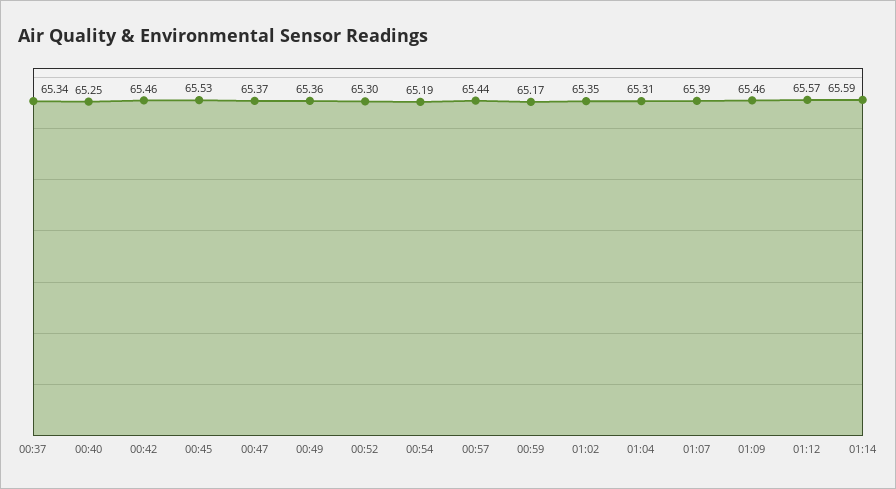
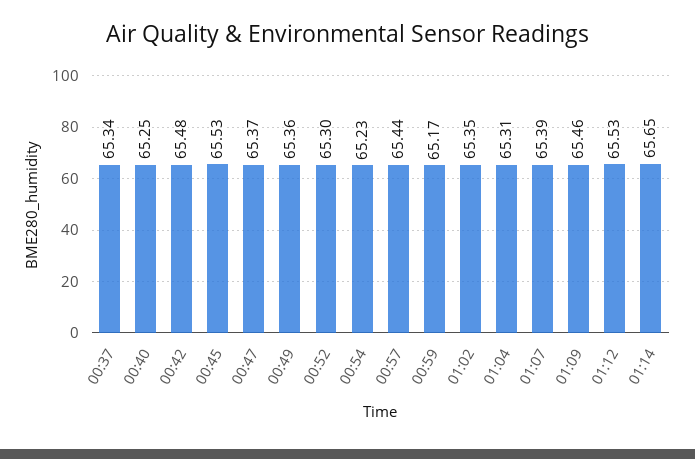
  {
    "00:37": 65.34,
    "00:40": 65.25,
-   "00:42": 65.46,
+   "00:42": 65.48,
    "00:45": 65.53,
    "00:47": 65.37,
    "00:49": 65.36,
    "00:52": 65.3,
-   "00:54": 65.19,
+   "00:54": 65.23,
    "00:57": 65.44,
    "00:59": 65.17,
    "01:02": 65.35,
    "01:04": 65.31,
    "01:07": 65.39,
    "01:09": 65.46,
-   "01:12": 65.57,
+   "01:12": 65.53,
-   "01:14": 65.59
+   "01:14": 65.65
  }

